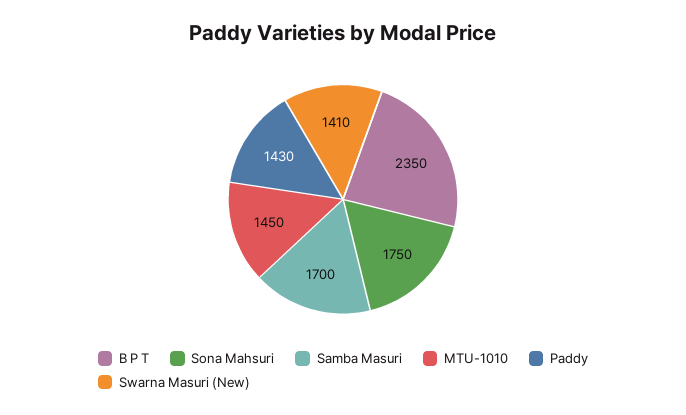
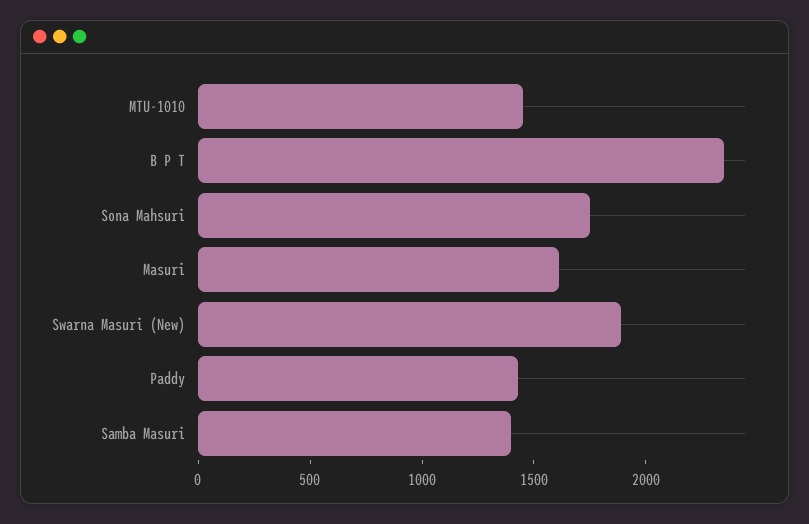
  {
    "B P T": 2350,
    "Sona Mahsuri": 1750,
-   "Samba Masuri": 1700,
+   "Samba Masuri": 1400,
    "MTU-1010": 1450,
    "Paddy": 1430,
-   "Swarna Masuri (New)": 1410
+   "Swarna Masuri (New)": 1900,
+   "Masuri": 1600
  }

